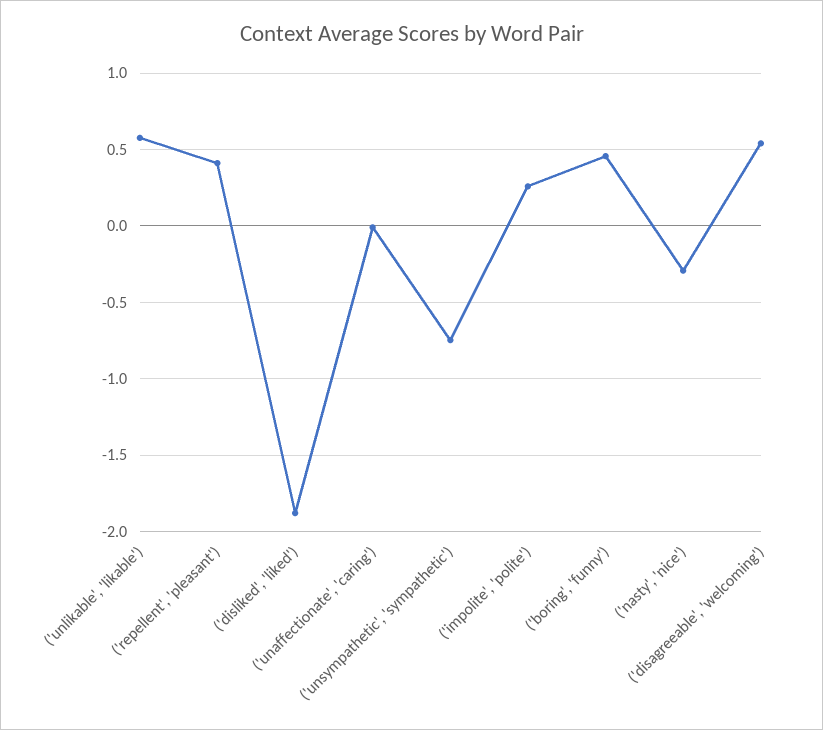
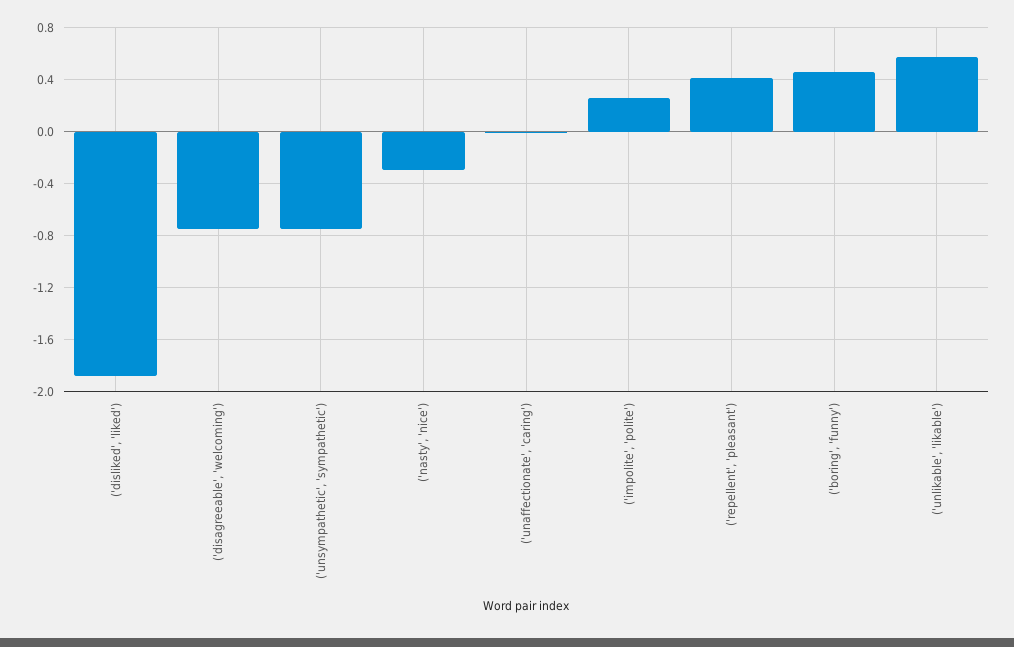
  {
    "('unlikable', 'likable')": 0.6,
    "('repellent', 'pleasant')": 0.4,
    "('disliked', 'liked')": -1.9,
    "('unaffectionate', 'caring')": 0,
    "('unsympathetic', 'sympathetic')": -0.75,
    "('impolite', 'polite')": 0.25,
    "('boring', 'funny')": 0.45,
    "('nasty', 'nice')": -0.3,
-   "('disagreeable', 'welcoming')": 0.55
+   "('disagreeable', 'welcoming')": -0.75
  }

